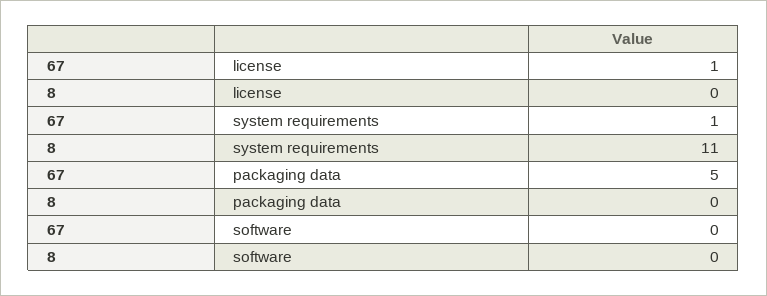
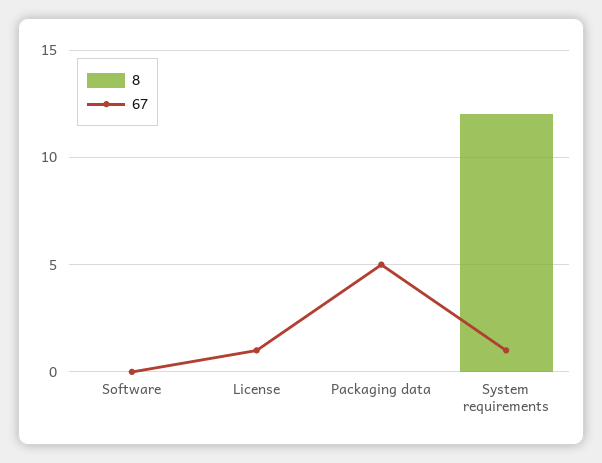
  {
    "67": {
      "license": 1,
      "system requirements": 1,
      "packaging data": 5,
      "software": 0
    },
    "8": {
      "license": 0,
-     "system requirements": 11,
+     "system requirements": 12,
      "packaging data": 0,
      "software": 0
    }
  }

